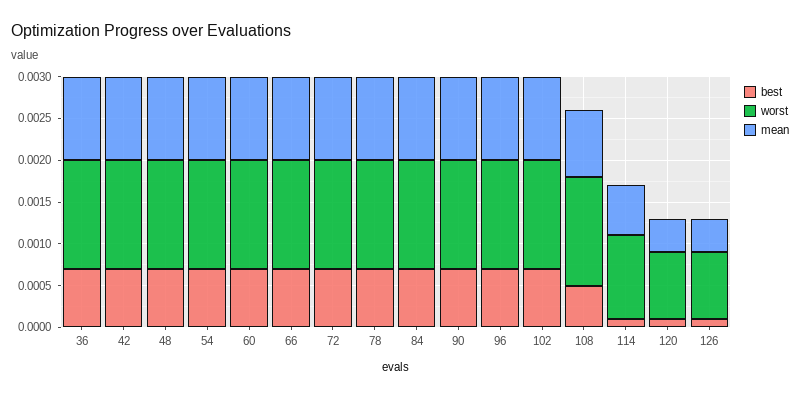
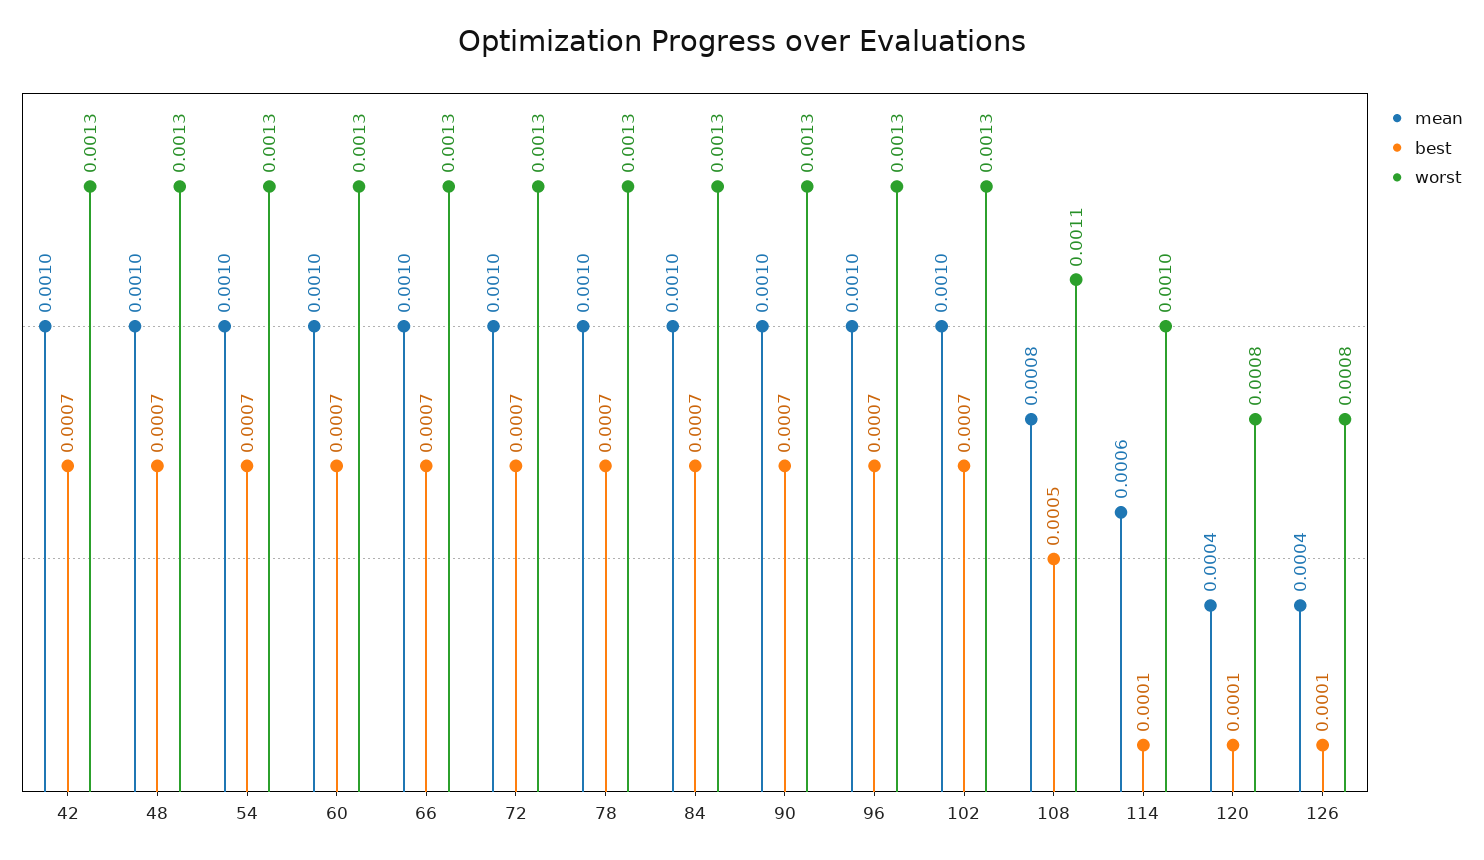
  {
    "best": {
-     "36": 0.0007,
      "42": 0.0007,
      "48": 0.0007,
      "54": 0.0007,
      "60": 0.0007,
      "66": 0.0007,
      "72": 0.0007,
      "78": 0.0007,
      "84": 0.0007,
      "90": 0.0007,
      "96": 0.0007,
      "102": 0.0007,
      "108": 0.0005,
      "114": 0.0001,
      "120": 0.0001,
      "126": 0.0001
    },
    "worst": {
-     "36": 0.0013,
      "42": 0.0013,
      "48": 0.0013,
      "54": 0.0013,
      "60": 0.0013,
      "66": 0.0013,
      "72": 0.0013,
      "78": 0.0013,
      "84": 0.0013,
      "90": 0.0013,
      "96": 0.0013,
      "102": 0.0013,
-     "108": 0.0013,
+     "108": 0.0011,
      "114": 0.001,
      "120": 0.0008,
      "126": 0.0008
    },
    "mean": {
-     "36": 0.001,
      "42": 0.001,
      "48": 0.001,
      "54": 0.001,
      "60": 0.001,
      "66": 0.001,
      "72": 0.001,
      "78": 0.001,
      "84": 0.001,
      "90": 0.001,
      "96": 0.001,
      "102": 0.001,
      "108": 0.0008,
      "114": 0.0006,
      "120": 0.0004,
      "126": 0.0004
    }
  }

